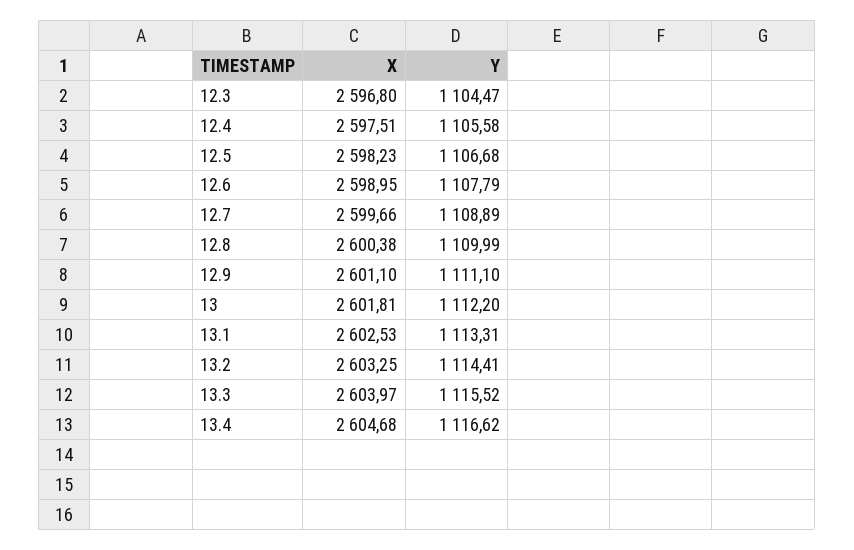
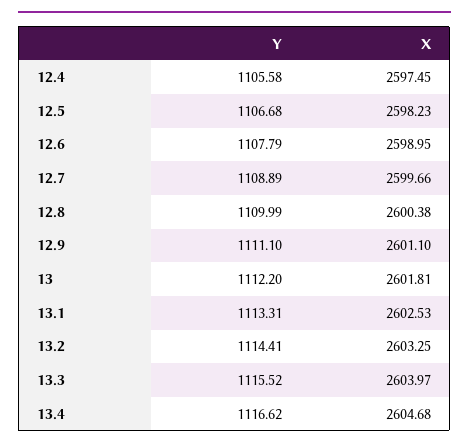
  {
    "X": {
-     "12.3": 2596.8,
-     "12.4": 2597.51,
+     "12.4": 2597.45,
      "12.5": 2598.23,
      "12.6": 2598.95,
      "12.7": 2599.66,
      "12.8": 2600.38,
      "12.9": 2601.1,
      "13": 2601.81,
      "13.1": 2602.53,
      "13.2": 2603.25,
      "13.3": 2603.97,
      "13.4": 2604.68
    },
    "Y": {
-     "12.3": 1104.47,
      "12.4": 1105.58,
      "12.5": 1106.68,
      "12.6": 1107.79,
      "12.7": 1108.89,
      "12.8": 1109.99,
      "12.9": 1111.1,
      "13": 1112.2,
      "13.1": 1113.31,
      "13.2": 1114.41,
      "13.3": 1115.52,
      "13.4": 1116.62
    }
  }

